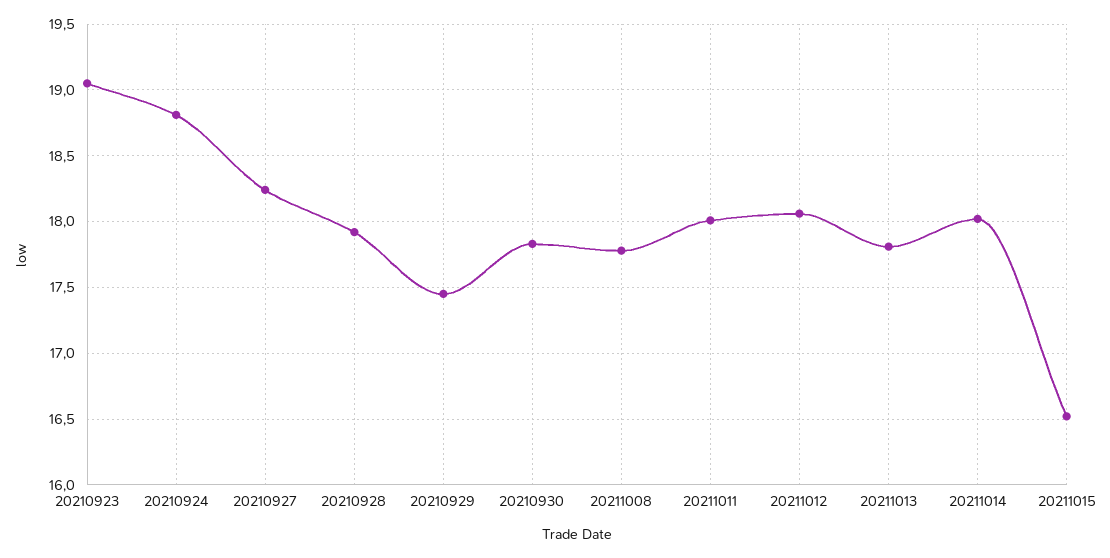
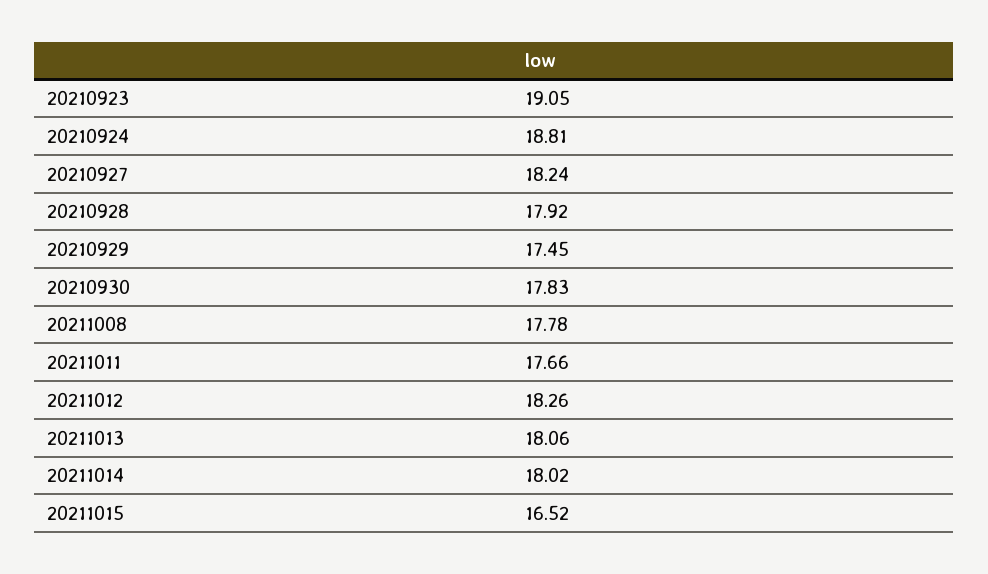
  {
    "20210923": 19.05,
    "20210924": 18.81,
    "20210927": 18.24,
    "20210928": 17.92,
    "20210929": 17.45,
    "20210930": 17.83,
    "20211008": 17.78,
-   "20211011": 18,
+   "20211011": 17.66,
-   "20211012": 18.05,
+   "20211012": 18.26,
-   "20211013": 17.8,
+   "20211013": 18.06,
    "20211014": 18.02,
    "20211015": 16.52
  }

